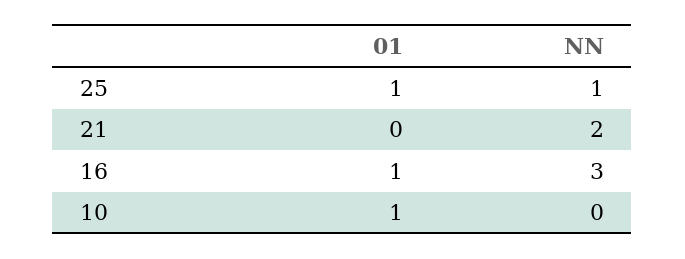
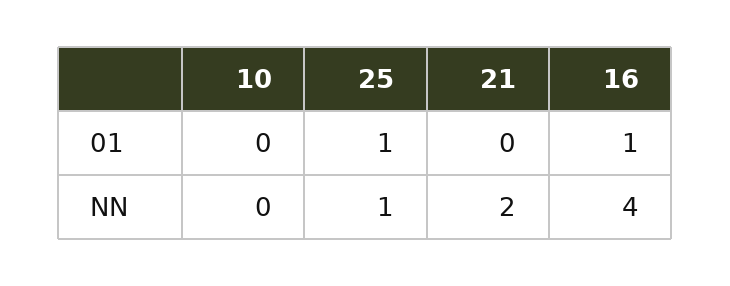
  {
    "01": {
      "25": 1,
      "21": 0,
      "16": 1,
-     "10": 1
+     "10": 0
    },
    "NN": {
      "25": 1,
      "21": 2,
-     "16": 3,
+     "16": 4,
      "10": 0
    }
  }

